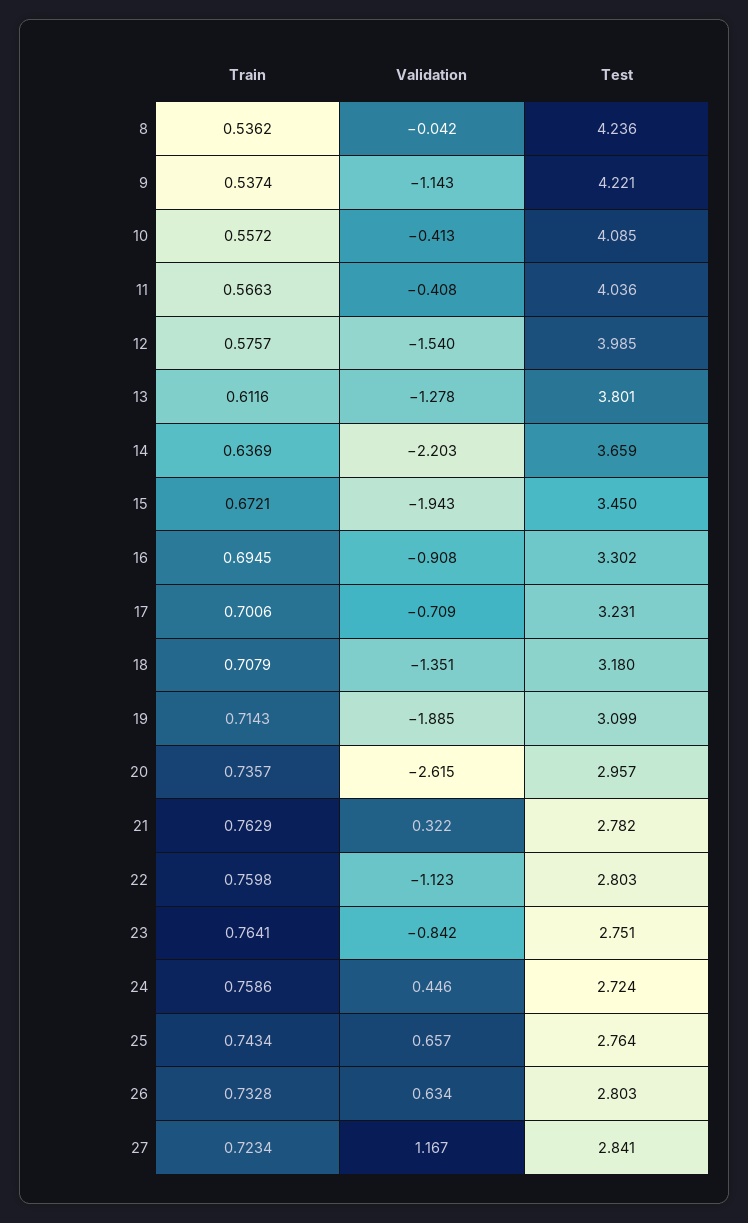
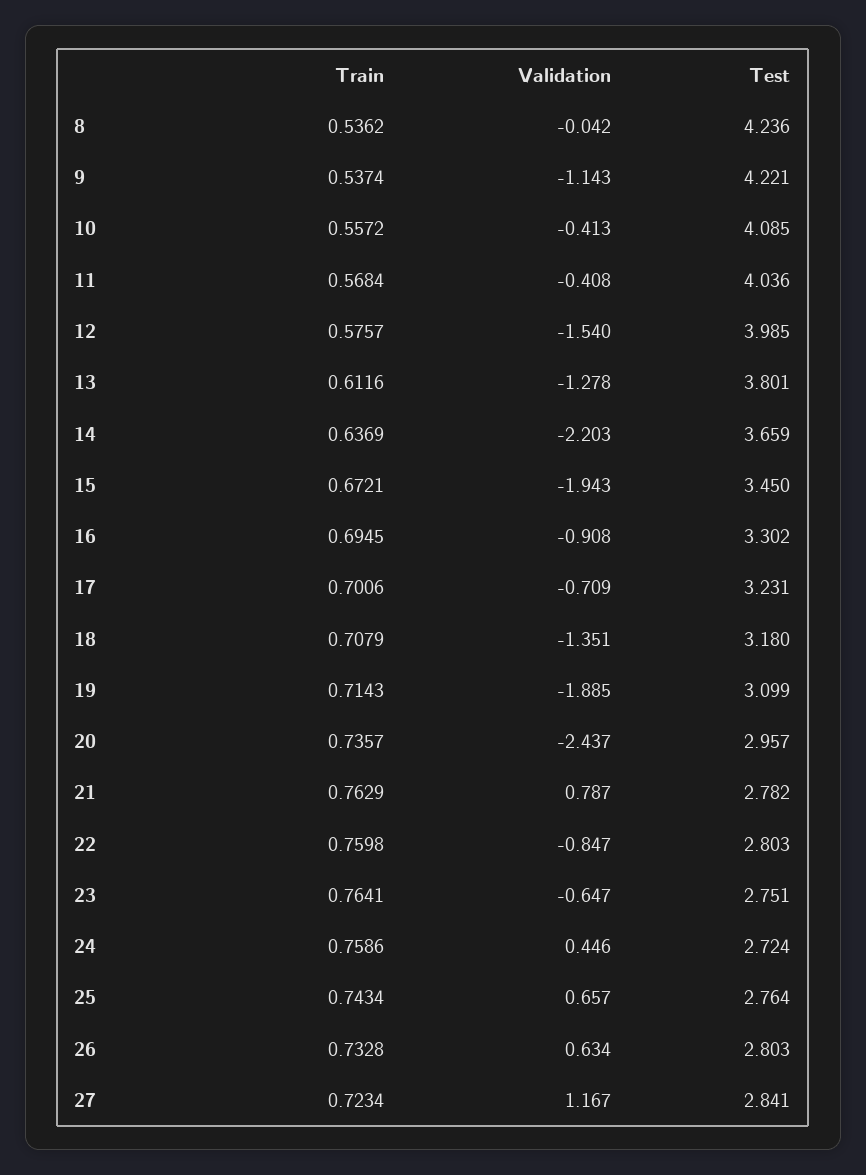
  {
    "Train": {
      "8": 0.5362,
      "9": 0.5374,
      "10": 0.5572,
-     "11": 0.5663,
+     "11": 0.5684,
      "12": 0.5757,
      "13": 0.6116,
      "14": 0.6369,
      "15": 0.6721,
      "16": 0.6945,
      "17": 0.7006,
      "18": 0.7079,
      "19": 0.7143,
      "20": 0.7357,
      "21": 0.7629,
      "22": 0.7598,
      "23": 0.7641,
      "24": 0.7586,
      "25": 0.7434,
      "26": 0.7328,
      "27": 0.7234
    },
    "Validation": {
      "8": -0.042,
      "9": -1.143,
      "10": -0.413,
      "11": -0.408,
      "12": -1.54,
      "13": -1.278,
      "14": -2.203,
      "15": -1.943,
      "16": -0.908,
      "17": -0.709,
      "18": -1.351,
      "19": -1.885,
-     "20": -2.615,
+     "20": -2.437,
-     "21": 0.322,
+     "21": 0.787,
-     "22": -1.123,
+     "22": -0.847,
-     "23": -0.842,
+     "23": -0.647,
      "24": 0.446,
      "25": 0.657,
      "26": 0.634,
      "27": 1.167
    },
    "Test": {
      "8": 4.236,
      "9": 4.221,
      "10": 4.085,
      "11": 4.036,
      "12": 3.985,
      "13": 3.801,
      "14": 3.659,
      "15": 3.45,
      "16": 3.302,
      "17": 3.231,
      "18": 3.18,
      "19": 3.099,
      "20": 2.957,
      "21": 2.782,
      "22": 2.803,
      "23": 2.751,
      "24": 2.724,
      "25": 2.764,
      "26": 2.803,
      "27": 2.841
    }
  }

